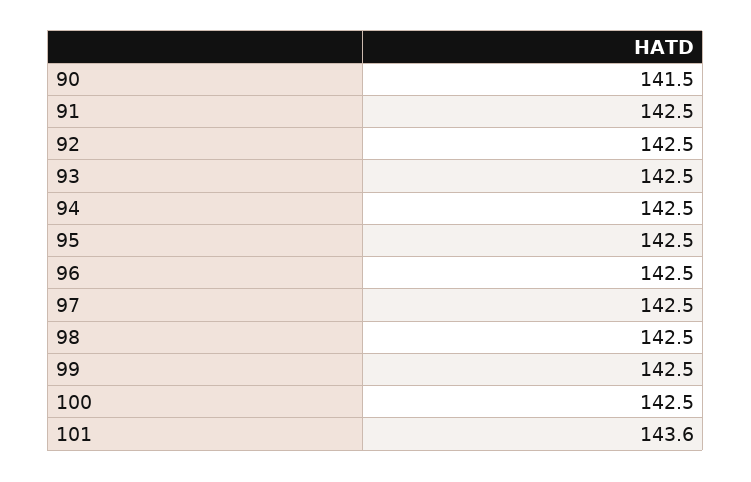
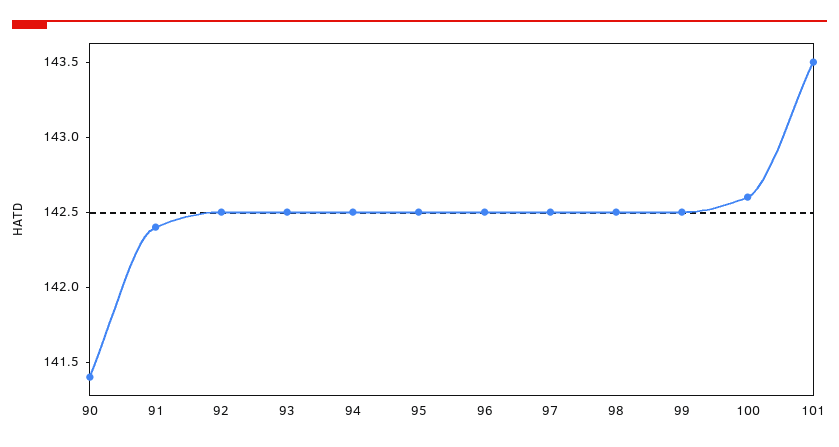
  {
-   "90": 141.5,
+   "90": 141.4,
-   "91": 142.5,
+   "91": 142.4,
    "92": 142.5,
    "93": 142.5,
    "94": 142.5,
    "95": 142.5,
    "96": 142.5,
    "97": 142.5,
    "98": 142.5,
    "99": 142.5,
-   "100": 142.5,
+   "100": 142.6,
-   "101": 143.6
+   "101": 143.5
  }

